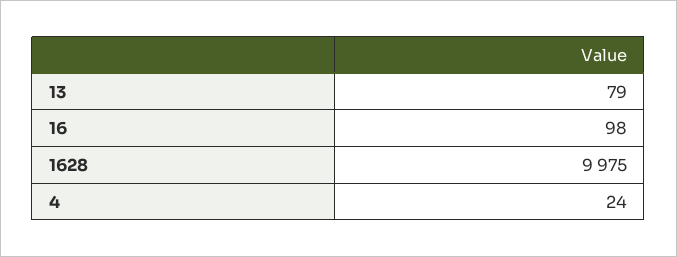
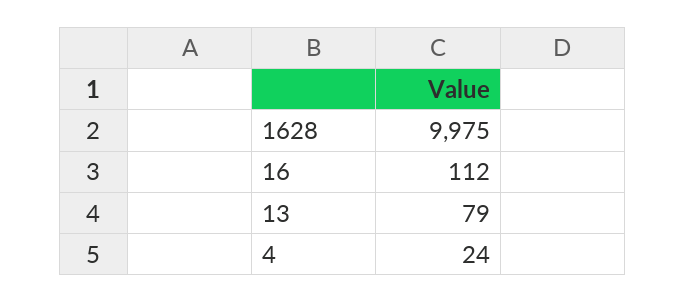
  {
    "13": 79,
-   "16": 98,
+   "16": 112,
    "1628": 9975,
    "4": 24
  }

